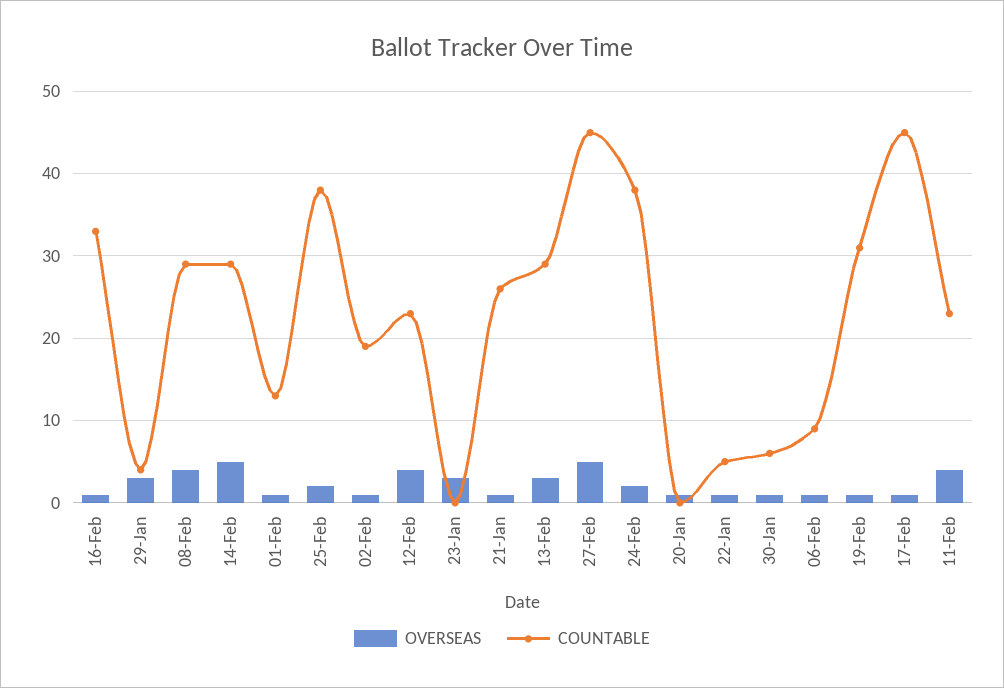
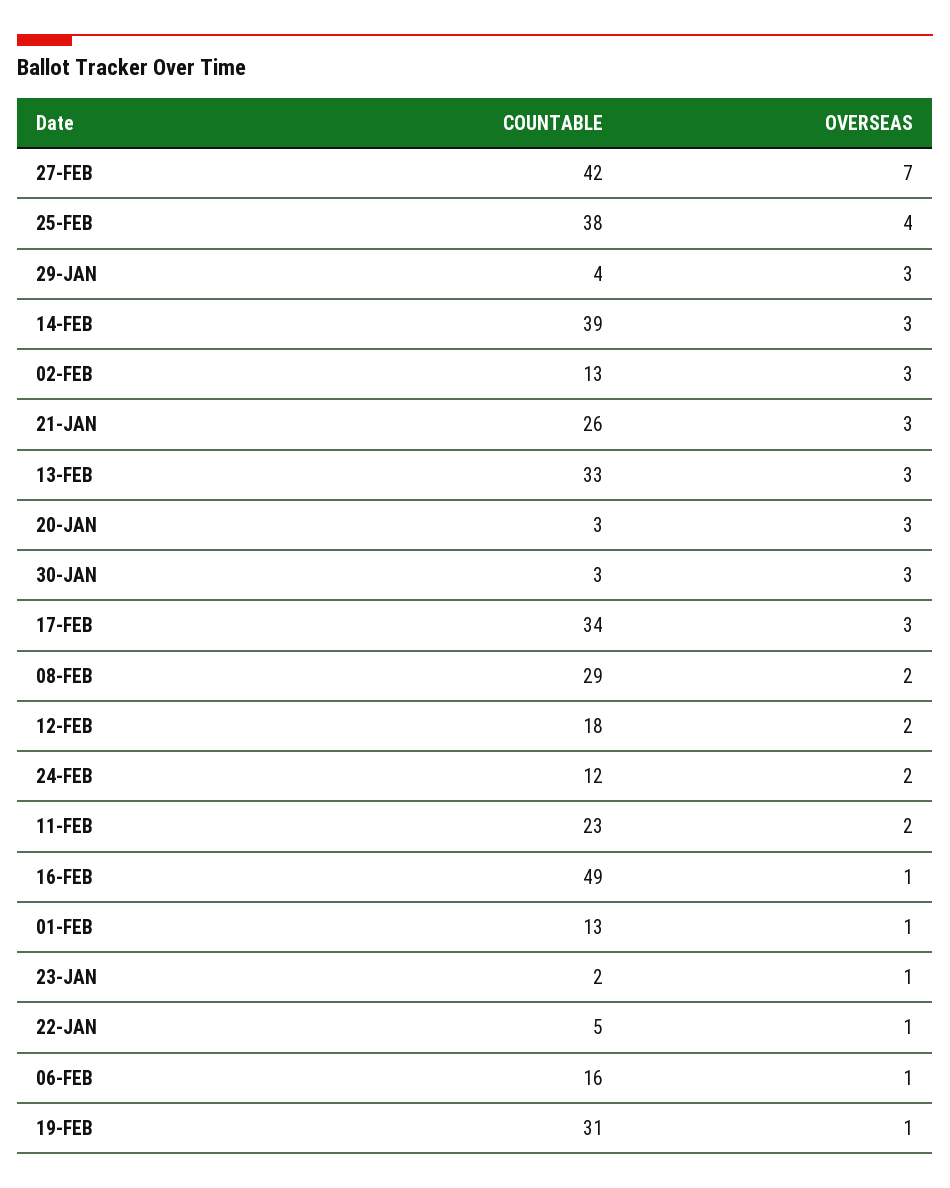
  {
    "OVERSEAS": {
      "16-Feb": 1,
      "29-Jan": 3,
-     "08-Feb": 4,
+     "08-Feb": 2,
-     "14-Feb": 5,
+     "14-Feb": 3,
      "01-Feb": 1,
-     "25-Feb": 2,
+     "25-Feb": 4,
-     "02-Feb": 1,
+     "02-Feb": 3,
-     "12-Feb": 4,
+     "12-Feb": 2,
-     "23-Jan": 3,
+     "23-Jan": 1,
-     "21-Jan": 1,
+     "21-Jan": 3,
      "13-Feb": 3,
-     "27-Feb": 5,
+     "27-Feb": 7,
      "24-Feb": 2,
-     "20-Jan": 1,
+     "20-Jan": 3,
      "22-Jan": 1,
-     "30-Jan": 1,
+     "30-Jan": 3,
      "06-Feb": 1,
      "19-Feb": 1,
-     "17-Feb": 1,
+     "17-Feb": 3,
-     "11-Feb": 4
+     "11-Feb": 2
    },
    "COUNTABLE": {
-     "16-Feb": 33,
+     "16-Feb": 49,
      "29-Jan": 4,
      "08-Feb": 29,
-     "14-Feb": 29,
+     "14-Feb": 39,
      "01-Feb": 13,
      "25-Feb": 38,
-     "02-Feb": 19,
+     "02-Feb": 13,
-     "12-Feb": 23,
+     "12-Feb": 18,
-     "23-Jan": 0,
+     "23-Jan": 2,
      "21-Jan": 26,
-     "13-Feb": 29,
+     "13-Feb": 33,
-     "27-Feb": 45,
+     "27-Feb": 42,
-     "24-Feb": 38,
+     "24-Feb": 12,
-     "20-Jan": 0,
+     "20-Jan": 3,
      "22-Jan": 5,
-     "30-Jan": 6,
+     "30-Jan": 3,
-     "06-Feb": 9,
+     "06-Feb": 16,
      "19-Feb": 31,
-     "17-Feb": 45,
+     "17-Feb": 34,
      "11-Feb": 23
    }
  }

